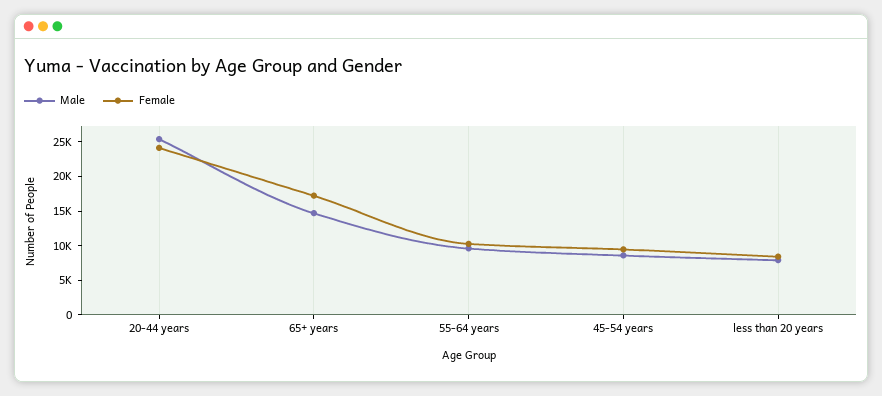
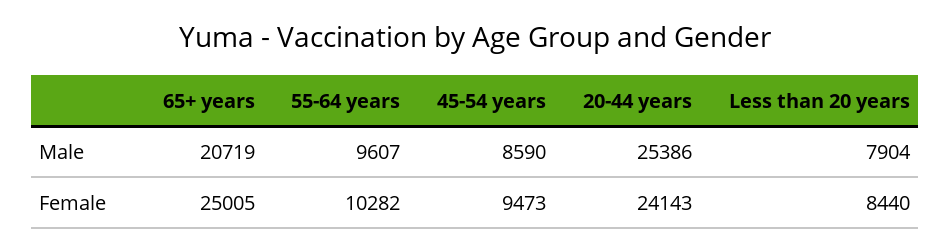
  {
    "Male": {
      "20-44 years": 25386,
-     "65+ years": 15000,
+     "65+ years": 20719,
      "55-64 years": 9607,
      "45-54 years": 8590,
      "less than 20 years": 7904
    },
    "Female": {
      "20-44 years": 24143,
-     "65+ years": 17500,
+     "65+ years": 25005,
      "55-64 years": 10282,
      "45-54 years": 9473,
      "less than 20 years": 8440
    }
  }

